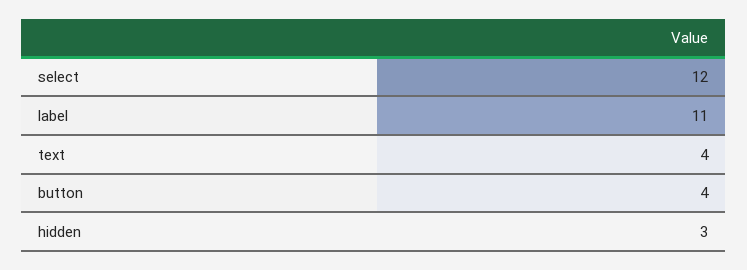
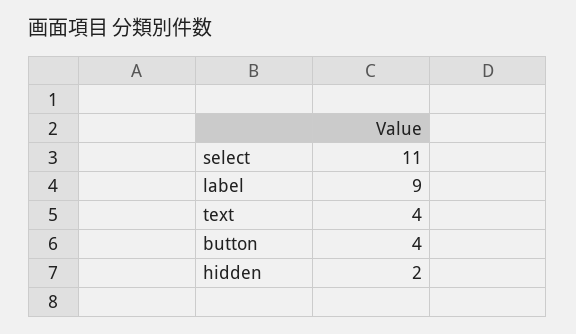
  {
-   "select": 12,
+   "select": 11,
-   "label": 11,
+   "label": 9,
    "text": 4,
    "button": 4,
-   "hidden": 3
+   "hidden": 2
  }

